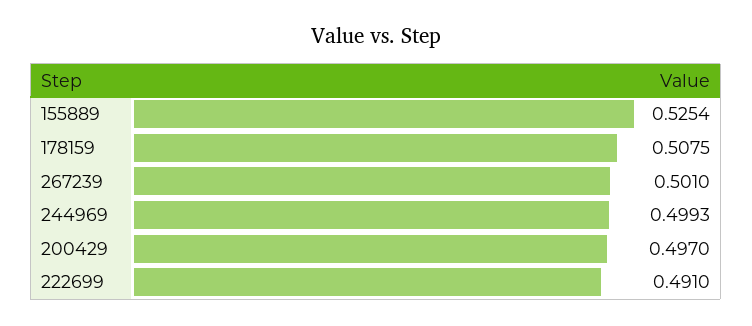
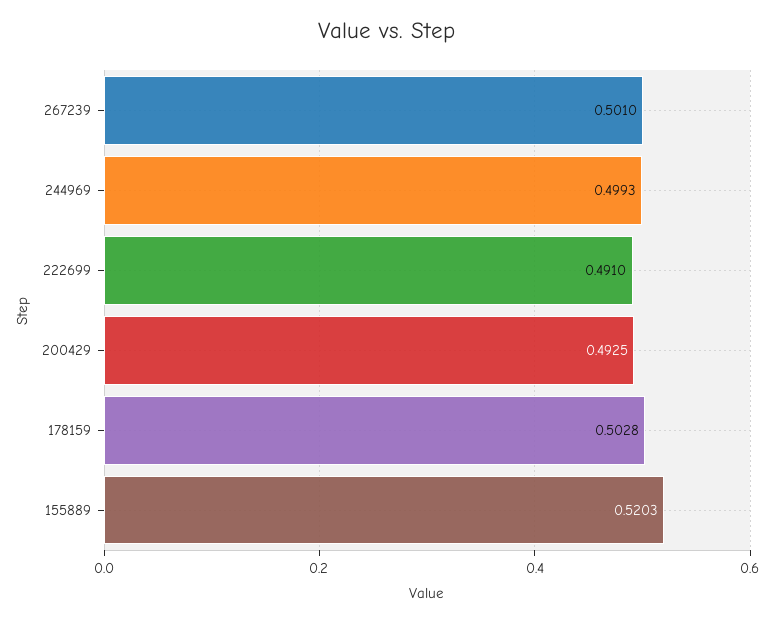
  {
-   "155889": 0.5254,
+   "155889": 0.5203,
-   "178159": 0.5075,
+   "178159": 0.5028,
    "267239": 0.501,
    "244969": 0.4993,
-   "200429": 0.497,
+   "200429": 0.4925,
    "222699": 0.491
  }

